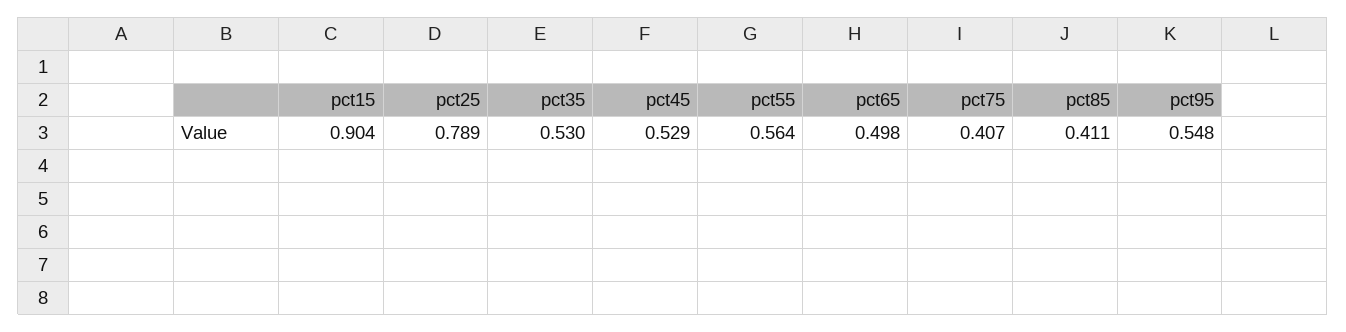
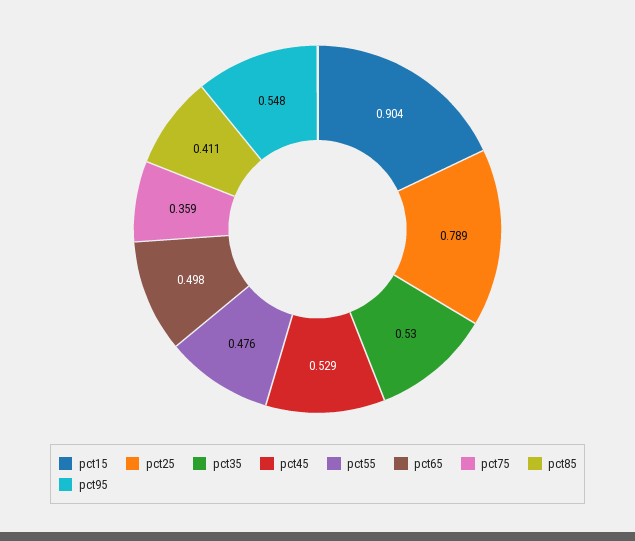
  {
    "pct15": 0.904,
    "pct25": 0.789,
    "pct35": 0.53,
    "pct45": 0.529,
-   "pct55": 0.564,
+   "pct55": 0.476,
    "pct65": 0.498,
-   "pct75": 0.407,
+   "pct75": 0.359,
    "pct85": 0.411,
    "pct95": 0.548
  }

